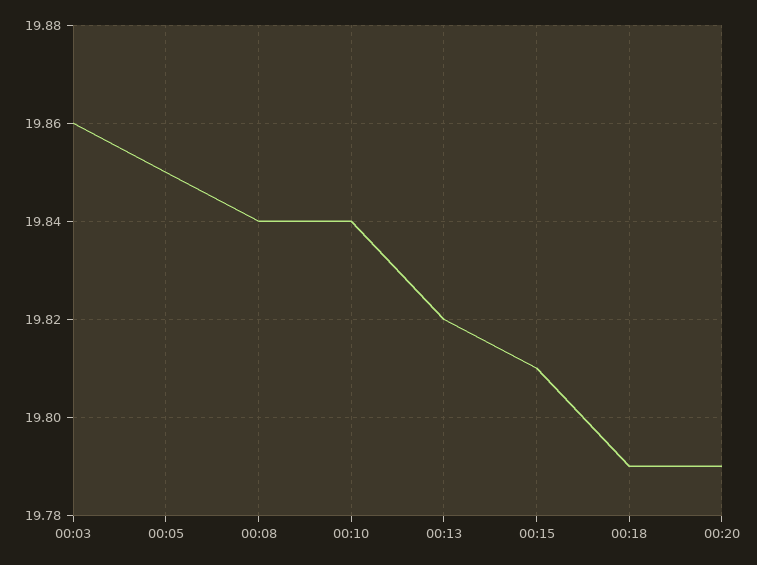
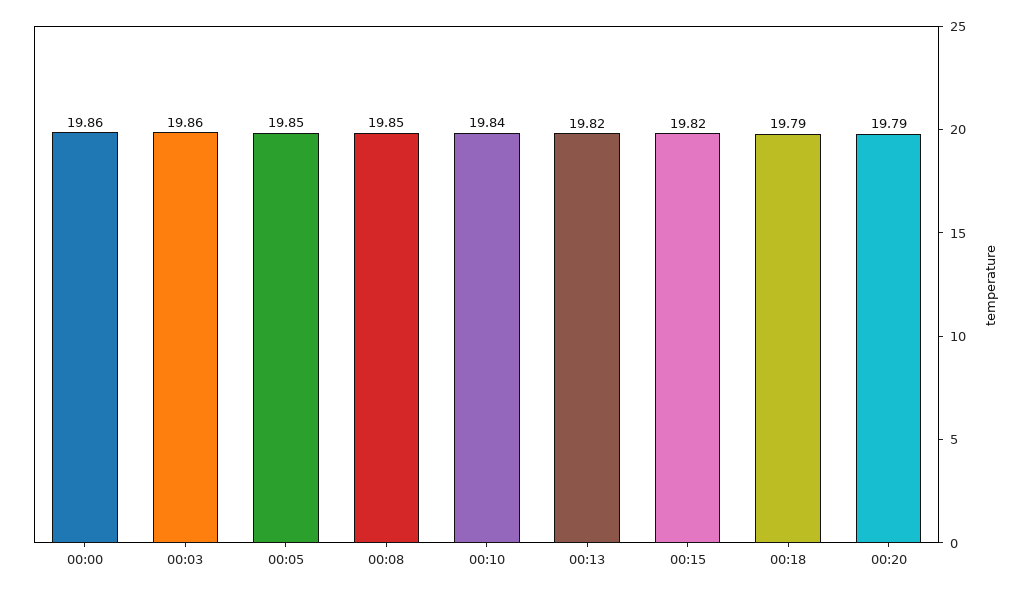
  {
    "00:03": 19.86,
    "00:05": 19.85,
-   "00:08": 19.84,
+   "00:08": 19.85,
    "00:10": 19.84,
    "00:13": 19.82,
-   "00:15": 19.81,
+   "00:15": 19.82,
    "00:18": 19.79,
-   "00:20": 19.79
+   "00:20": 19.79,
+   "00:00": 19.86
  }

